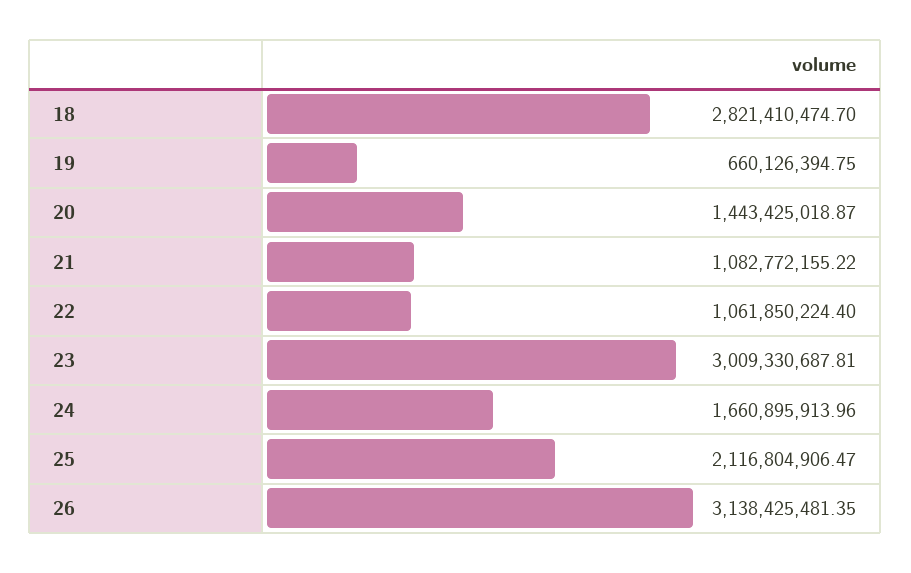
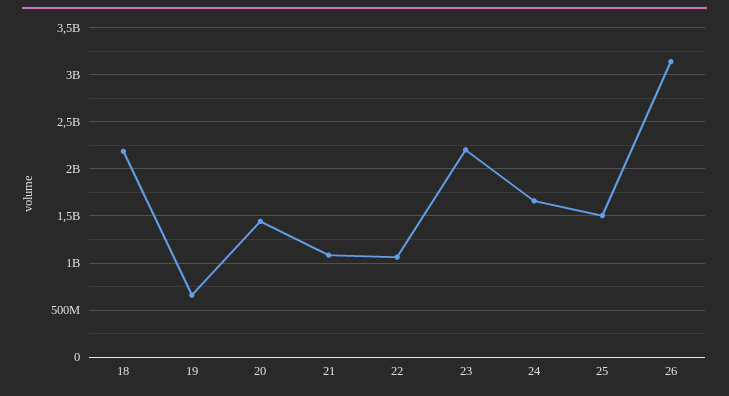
  {
-   "18": 2821410474.7,
+   "18": 2200000000,
    "19": 660126394.75,
    "20": 1443425018.87,
    "21": 1082772155.22,
    "22": 1061850224.4,
-   "23": 3009330687.81,
+   "23": 2200000000,
    "24": 1660895913.96,
-   "25": 2116804906.47,
+   "25": 1500000000,
    "26": 3138425481.35
  }

